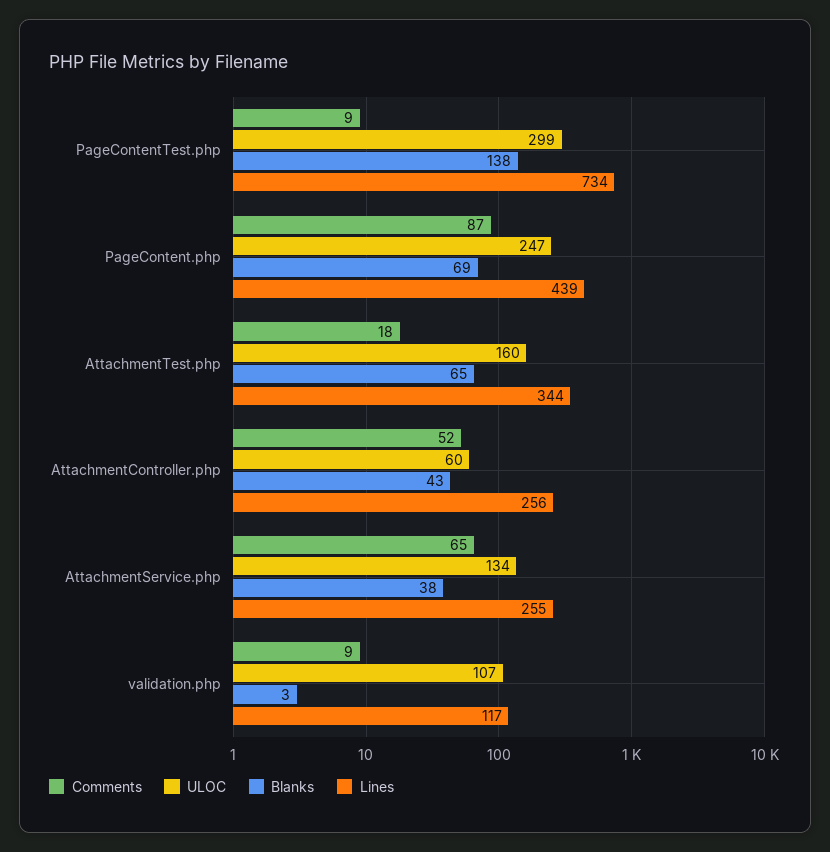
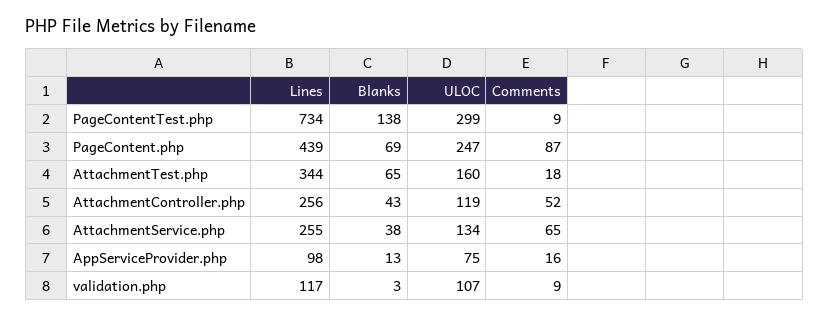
  {
    "Comments": {
      "PageContentTest.php": 9,
      "PageContent.php": 87,
      "AttachmentTest.php": 18,
      "AttachmentController.php": 52,
      "AttachmentService.php": 65,
-     "validation.php": 9
+     "validation.php": 9,
+     "AppServiceProvider.php": 16
    },
    "ULOC": {
      "PageContentTest.php": 299,
      "PageContent.php": 247,
      "AttachmentTest.php": 160,
-     "AttachmentController.php": 60,
+     "AttachmentController.php": 119,
      "AttachmentService.php": 134,
-     "validation.php": 107
+     "validation.php": 107,
+     "AppServiceProvider.php": 75
    },
    "Blanks": {
      "PageContentTest.php": 138,
      "PageContent.php": 69,
      "AttachmentTest.php": 65,
      "AttachmentController.php": 43,
      "AttachmentService.php": 38,
-     "validation.php": 3
+     "validation.php": 3,
+     "AppServiceProvider.php": 13
    },
    "Lines": {
      "PageContentTest.php": 734,
      "PageContent.php": 439,
      "AttachmentTest.php": 344,
      "AttachmentController.php": 256,
      "AttachmentService.php": 255,
-     "validation.php": 117
+     "validation.php": 117,
+     "AppServiceProvider.php": 98
    }
  }

